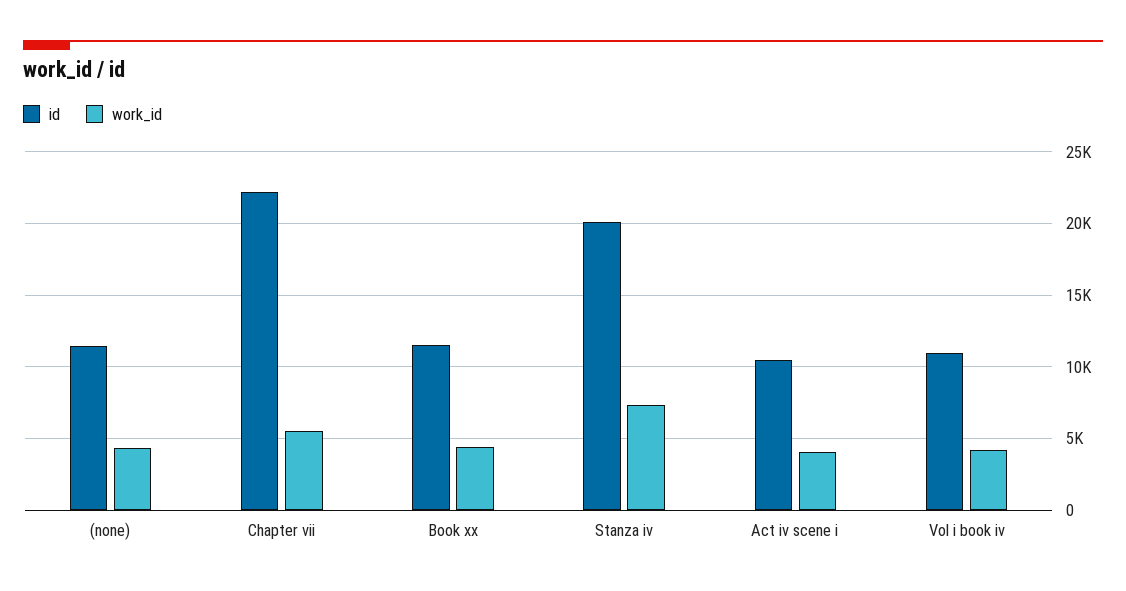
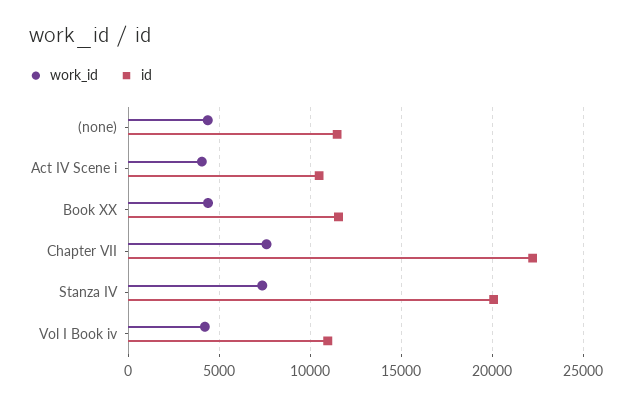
  {
    "id": {
      "(none)": 11500,
      "Chapter vii": 22000,
      "Book xx": 11500,
      "Stanza iv": 20000,
      "Act iv scene i": 10500,
      "Vol i book iv": 11000
    },
    "work_id": {
      "(none)": 4500,
-     "Chapter vii": 5500,
+     "Chapter vii": 7500,
      "Book xx": 4500,
      "Stanza iv": 7500,
      "Act iv scene i": 4000,
      "Vol i book iv": 4000
    }
  }

